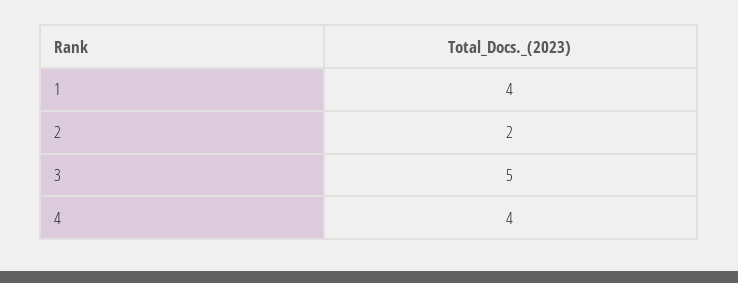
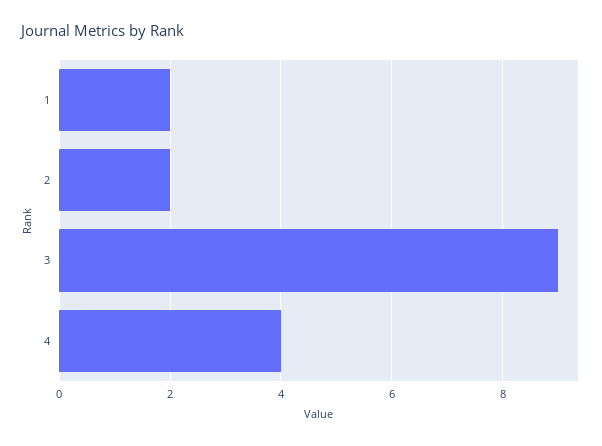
  {
-   "1": 4,
+   "1": 2,
    "2": 2,
-   "3": 5,
+   "3": 9,
    "4": 4
  }

